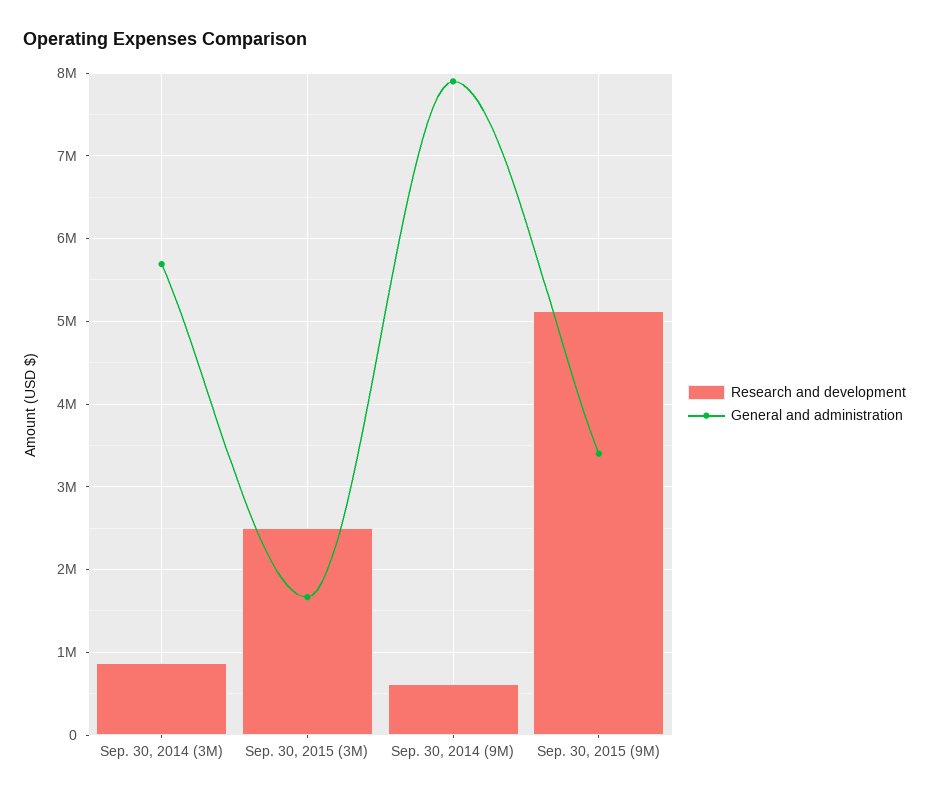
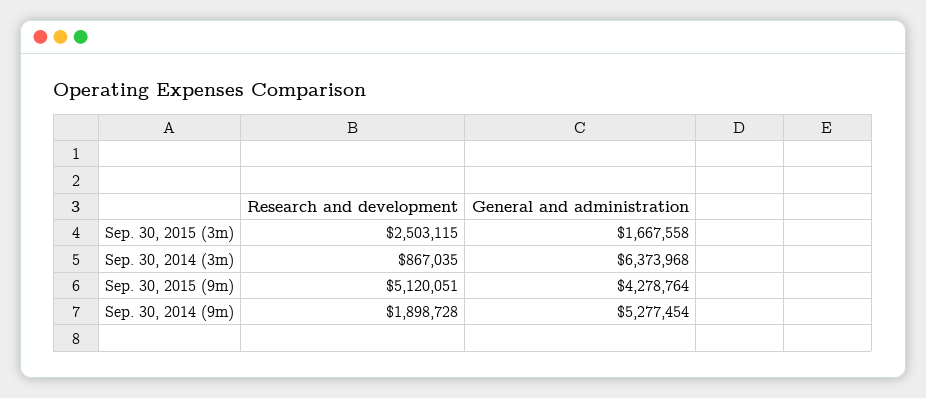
  {
    "Research and development": {
      "Sep. 30, 2014 (3M)": 867035,
      "Sep. 30, 2015 (3M)": 2503115,
-     "Sep. 30, 2014 (9M)": 600000,
+     "Sep. 30, 2014 (9M)": 1898728,
      "Sep. 30, 2015 (9M)": 5120051
    },
    "General and administration": {
-     "Sep. 30, 2014 (3M)": 5700000,
+     "Sep. 30, 2014 (3M)": 6373968,
      "Sep. 30, 2015 (3M)": 1667558,
-     "Sep. 30, 2014 (9M)": 7900000,
+     "Sep. 30, 2014 (9M)": 5277454,
-     "Sep. 30, 2015 (9M)": 3400000
+     "Sep. 30, 2015 (9M)": 4278764
    }
  }

